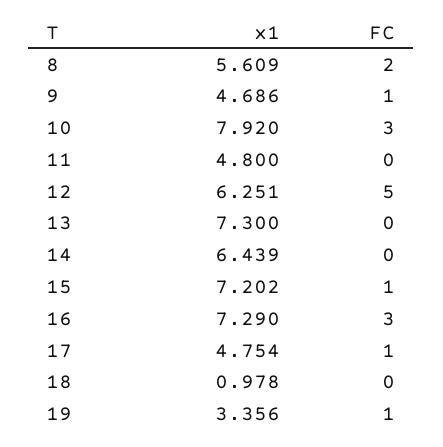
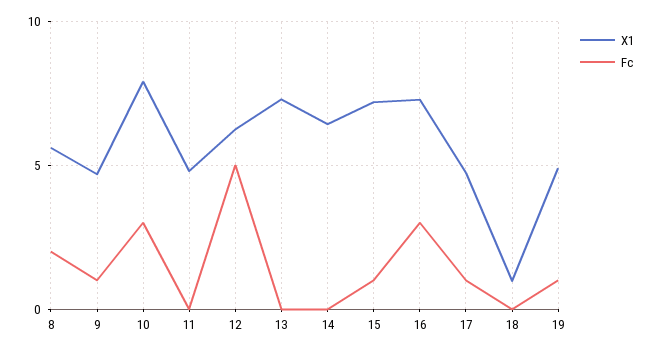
  {
    "x1": {
      "8": 5.609,
      "9": 4.686,
      "10": 7.92,
      "11": 4.8,
      "12": 6.251,
      "13": 7.3,
      "14": 6.439,
      "15": 7.202,
      "16": 7.29,
      "17": 4.754,
      "18": 0.978,
-     "19": 3.356
+     "19": 5
    },
    "FC": {
      "8": 2,
      "9": 1,
      "10": 3,
      "11": 0,
      "12": 5,
      "13": 0,
      "14": 0,
      "15": 1,
      "16": 3,
      "17": 1,
      "18": 0,
      "19": 1
    }
  }

